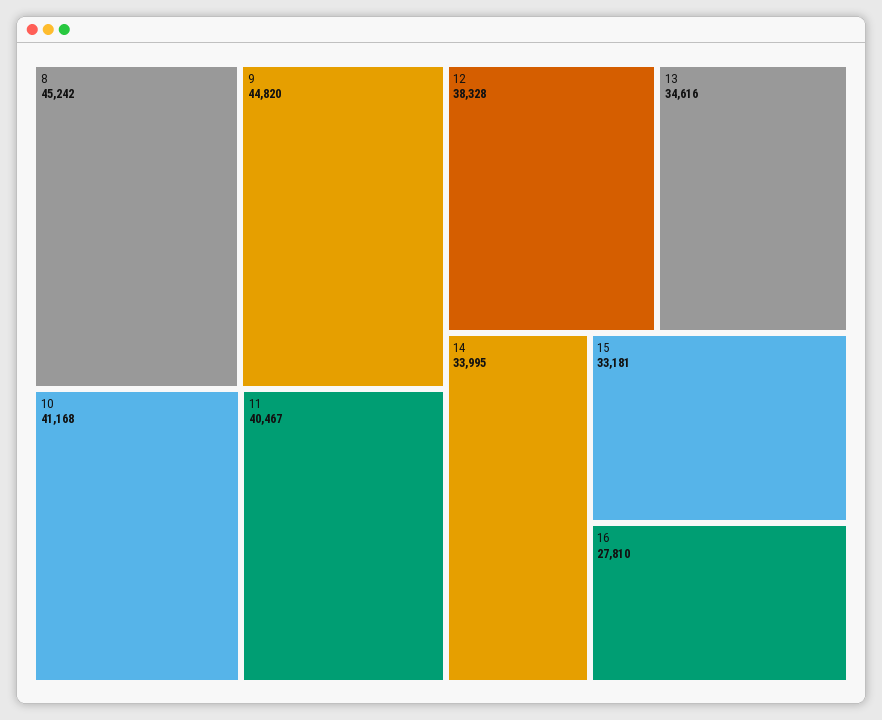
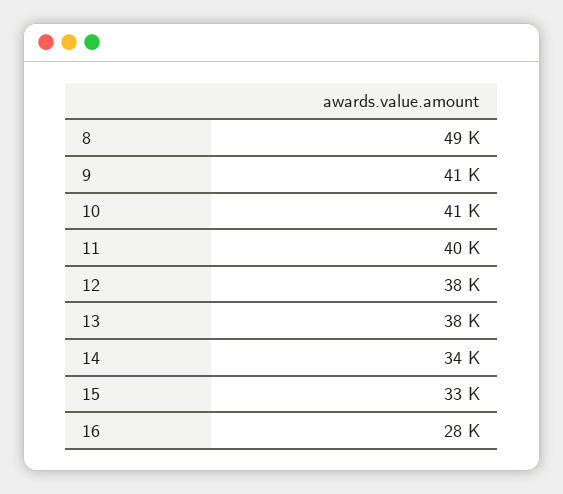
  {
-   "8": 45242,
+   "8": 49000,
-   "9": 44820,
+   "9": 41000,
    "10": 41168,
    "11": 40467,
    "12": 38328,
-   "13": 34616,
+   "13": 38000,
    "14": 33995,
    "15": 33181,
    "16": 27810
  }

